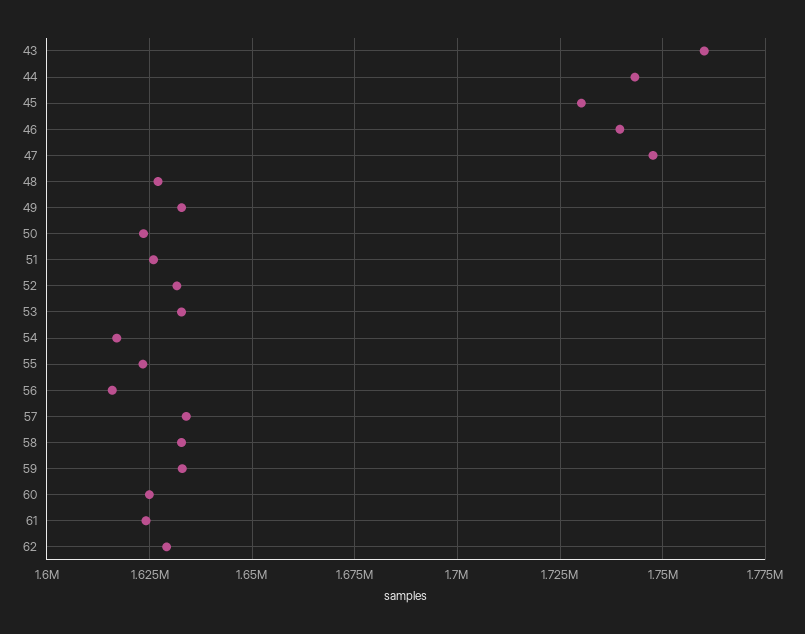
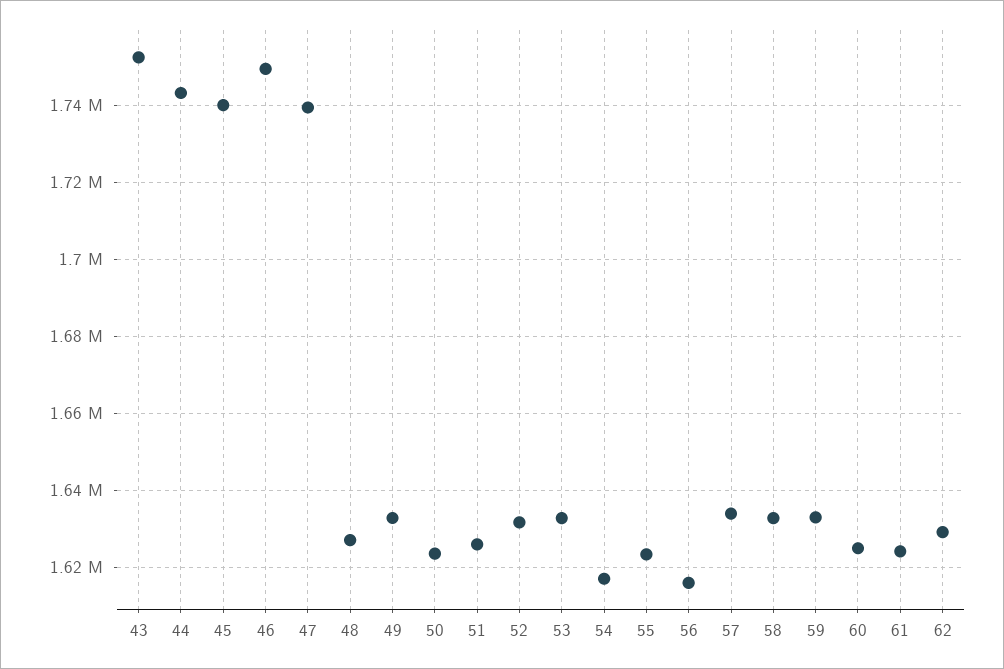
  {
-   "43": 1760000,
+   "43": 1752000,
    "44": 1744000,
-   "45": 1730000,
+   "45": 1740000,
-   "46": 1740000,
+   "46": 1750000,
-   "47": 1747500,
+   "47": 1740000,
    "48": 1628000,
    "49": 1632000,
    "50": 1624000,
    "51": 1626000,
    "52": 1632000,
    "53": 1632000,
    "54": 1618000,
    "55": 1624000,
    "56": 1616000,
    "57": 1634000,
    "58": 1632000,
    "59": 1632000,
    "60": 1624000,
    "61": 1624000,
    "62": 1630000
  }

